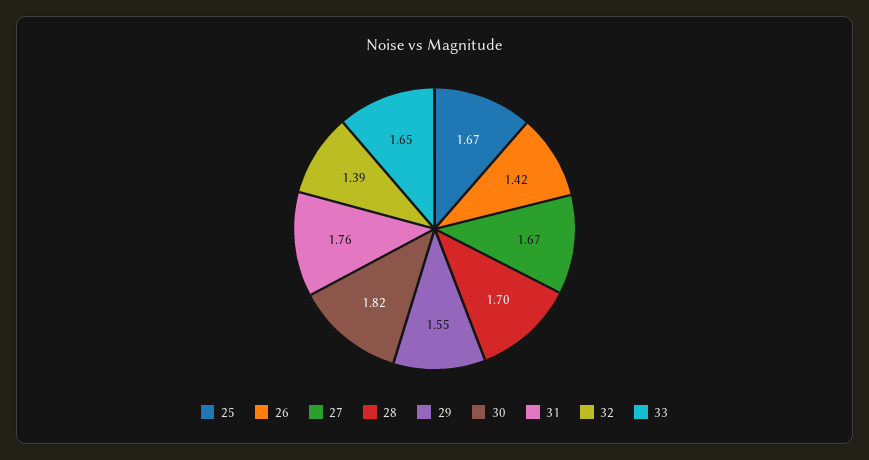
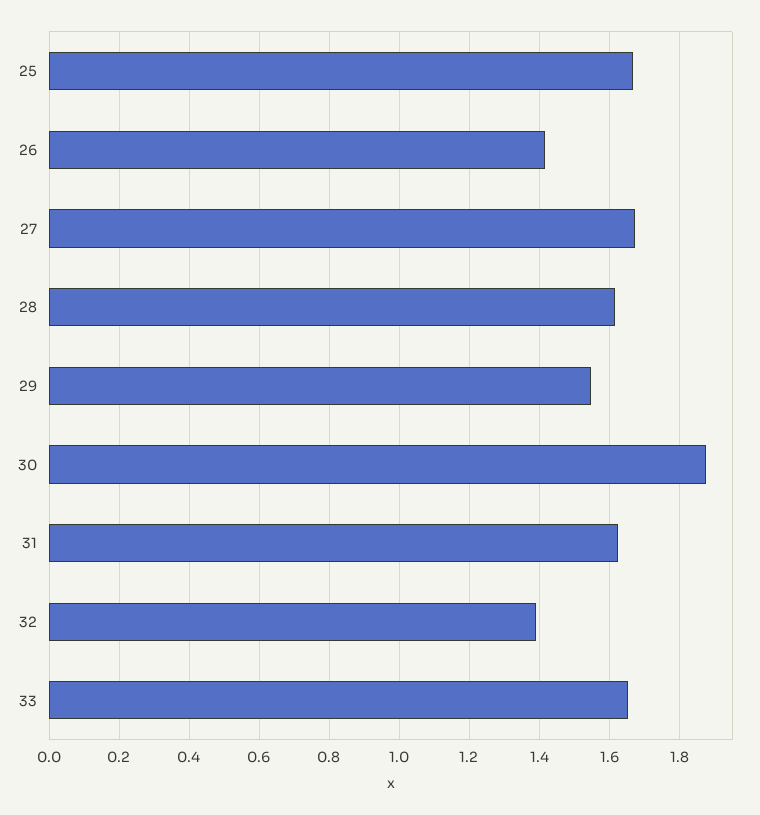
  {
    "25": 1.67,
    "26": 1.42,
    "27": 1.67,
-   "28": 1.7,
+   "28": 1.62,
    "29": 1.55,
-   "30": 1.82,
+   "30": 1.88,
-   "31": 1.76,
+   "31": 1.62,
    "32": 1.39,
    "33": 1.65
  }

